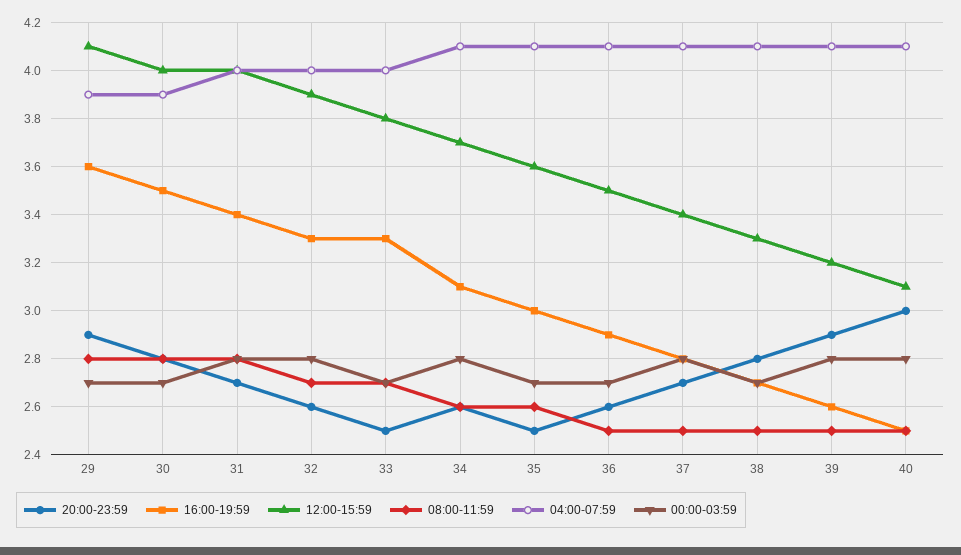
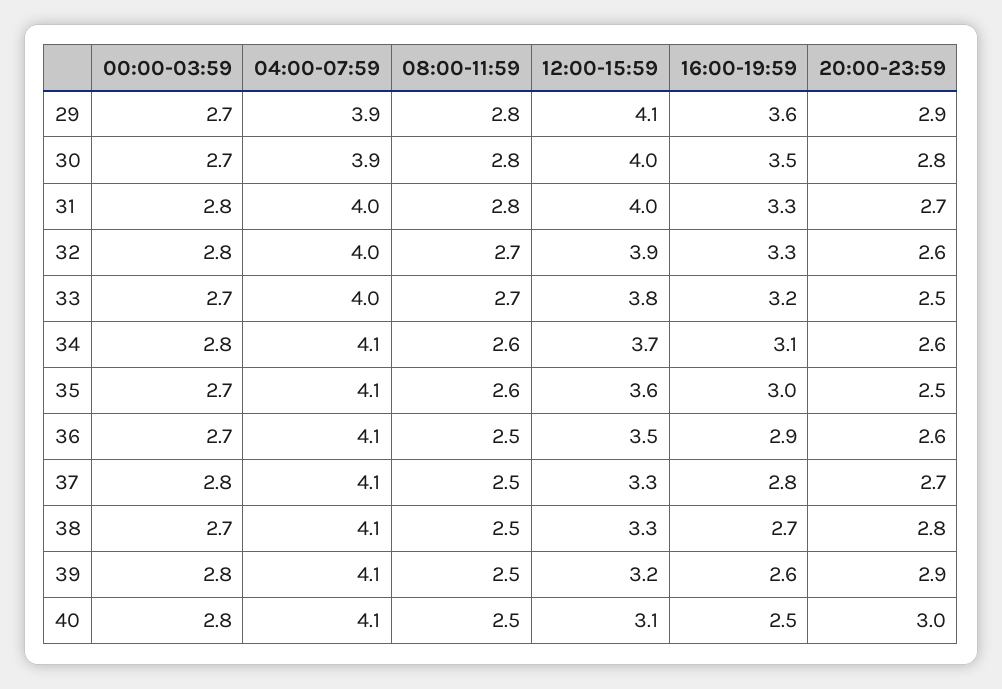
  {
    "20:00-23:59": {
      "29": 2.9,
      "30": 2.8,
      "31": 2.7,
      "32": 2.6,
      "33": 2.5,
      "34": 2.6,
      "35": 2.5,
      "36": 2.6,
      "37": 2.7,
      "38": 2.8,
      "39": 2.9,
      "40": 3
    },
    "16:00-19:59": {
      "29": 3.6,
      "30": 3.5,
-     "31": 3.4,
+     "31": 3.3,
      "32": 3.3,
-     "33": 3.3,
+     "33": 3.2,
      "34": 3.1,
      "35": 3,
      "36": 2.9,
      "37": 2.8,
      "38": 2.7,
      "39": 2.6,
      "40": 2.5
    },
    "12:00-15:59": {
      "29": 4.1,
      "30": 4,
      "31": 4,
      "32": 3.9,
      "33": 3.8,
      "34": 3.7,
      "35": 3.6,
      "36": 3.5,
-     "37": 3.4,
+     "37": 3.3,
      "38": 3.3,
      "39": 3.2,
      "40": 3.1
    },
    "08:00-11:59": {
      "29": 2.8,
      "30": 2.8,
      "31": 2.8,
      "32": 2.7,
      "33": 2.7,
      "34": 2.6,
      "35": 2.6,
      "36": 2.5,
      "37": 2.5,
      "38": 2.5,
      "39": 2.5,
      "40": 2.5
    },
    "04:00-07:59": {
      "29": 3.9,
      "30": 3.9,
      "31": 4,
      "32": 4,
      "33": 4,
      "34": 4.1,
      "35": 4.1,
      "36": 4.1,
      "37": 4.1,
      "38": 4.1,
      "39": 4.1,
      "40": 4.1
    },
    "00:00-03:59": {
      "29": 2.7,
      "30": 2.7,
      "31": 2.8,
      "32": 2.8,
      "33": 2.7,
      "34": 2.8,
      "35": 2.7,
      "36": 2.7,
      "37": 2.8,
      "38": 2.7,
      "39": 2.8,
      "40": 2.8
    }
  }

